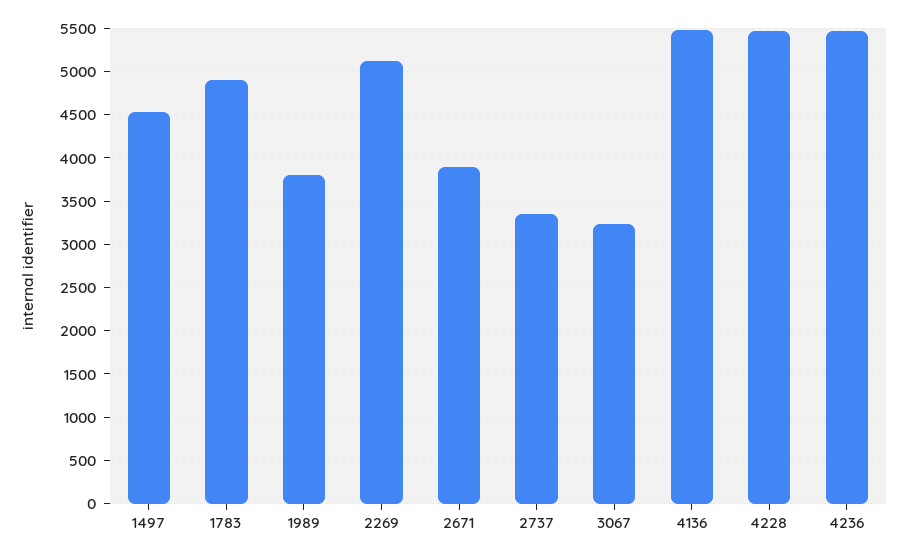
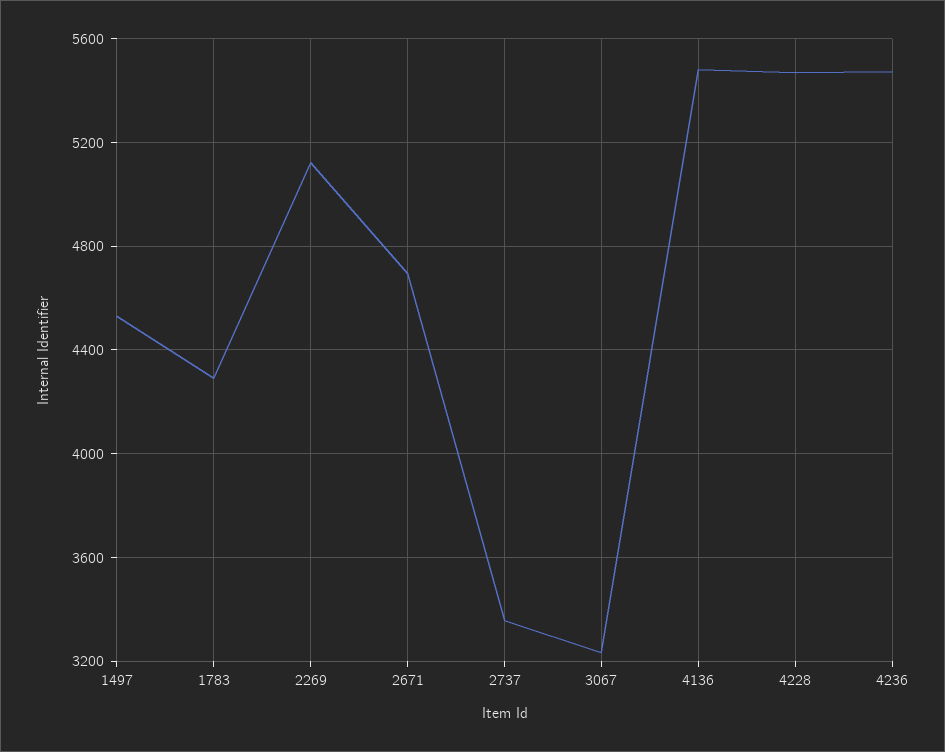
  {
    "1497": 4550,
-   "1783": 4900,
+   "1783": 4300,
-   "1989": 3800,
    "2269": 5100,
-   "2671": 3900,
+   "2671": 4700,
    "2737": 3350,
    "3067": 3250,
    "4136": 5500,
    "4228": 5450,
    "4236": 5450
  }

